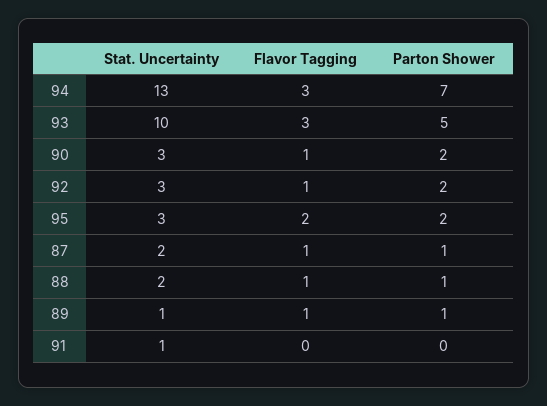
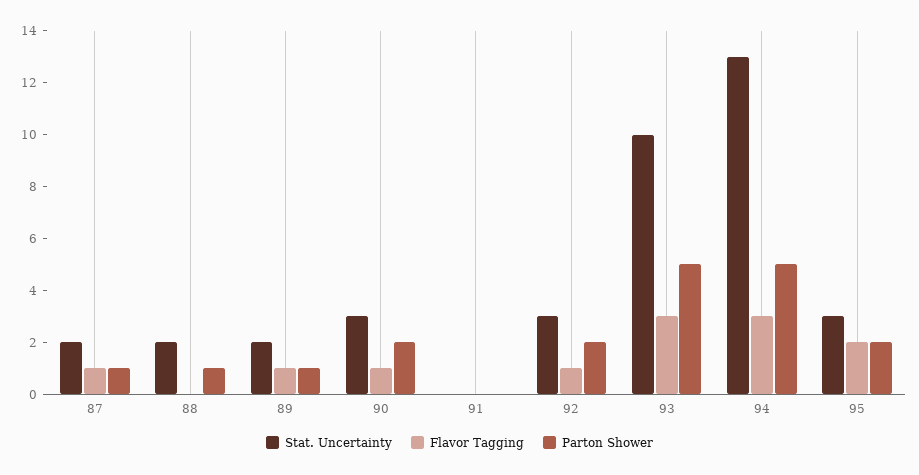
  {
    "Stat. Uncertainty": {
      "94": 13,
      "93": 10,
      "90": 3,
      "92": 3,
      "95": 3,
      "87": 2,
      "88": 2,
-     "89": 1,
+     "89": 2,
-     "91": 1
+     "91": 0
    },
    "Flavor Tagging": {
      "94": 3,
      "93": 3,
      "90": 1,
      "92": 1,
      "95": 2,
      "87": 1,
-     "88": 1,
+     "88": 0,
      "89": 1,
      "91": 0
    },
    "Parton Shower": {
-     "94": 7,
+     "94": 5,
      "93": 5,
      "90": 2,
      "92": 2,
      "95": 2,
      "87": 1,
      "88": 1,
      "89": 1,
      "91": 0
    }
  }

